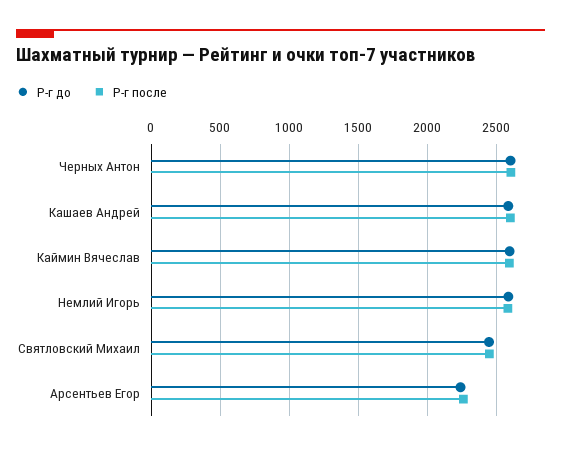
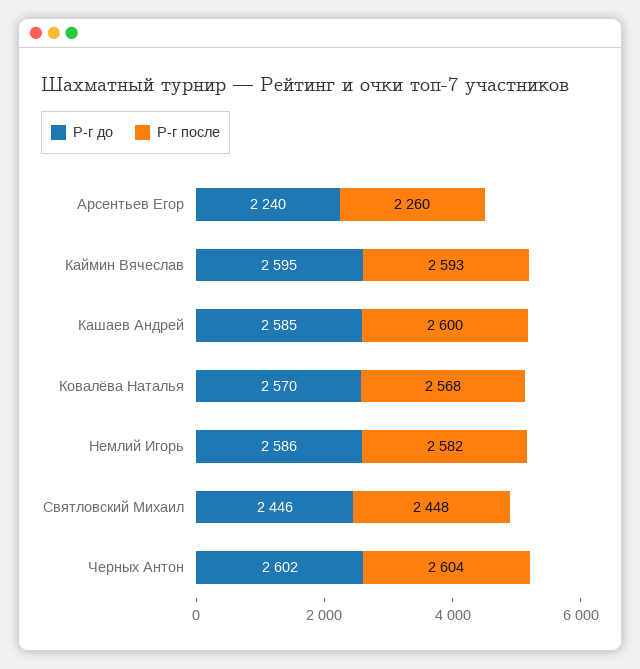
  {
    "Р-г до": {
      "Черных Антон": 2602,
      "Кашаев Андрей": 2585,
      "Каймин Вячеслав": 2595,
      "Немлий Игорь": 2586,
      "Святловский Михаил": 2446,
-     "Арсентьев Егор": 2240
+     "Арсентьев Егор": 2240,
+     "Ковалёва Наталья": 2570
    },
    "Р-г после": {
      "Черных Антон": 2604,
      "Кашаев Андрей": 2600,
      "Каймин Вячеслав": 2593,
      "Немлий Игорь": 2582,
      "Святловский Михаил": 2448,
-     "Арсентьев Егор": 2260
+     "Арсентьев Егор": 2260,
+     "Ковалёва Наталья": 2568
    }
  }

